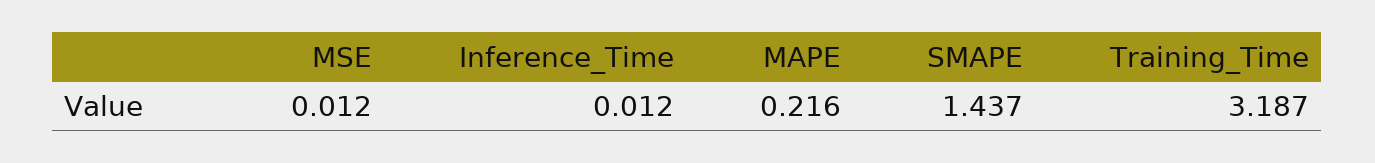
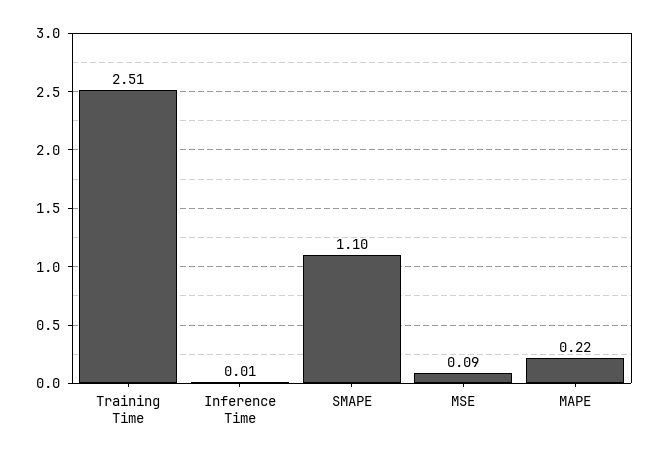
  {
-   "MSE": 0.012,
+   "MSE": 0.09,
    "Inference_Time": 0.012,
    "MAPE": 0.216,
-   "SMAPE": 1.437,
+   "SMAPE": 1.1,
-   "Training_Time": 3.187
+   "Training_Time": 2.51
  }

